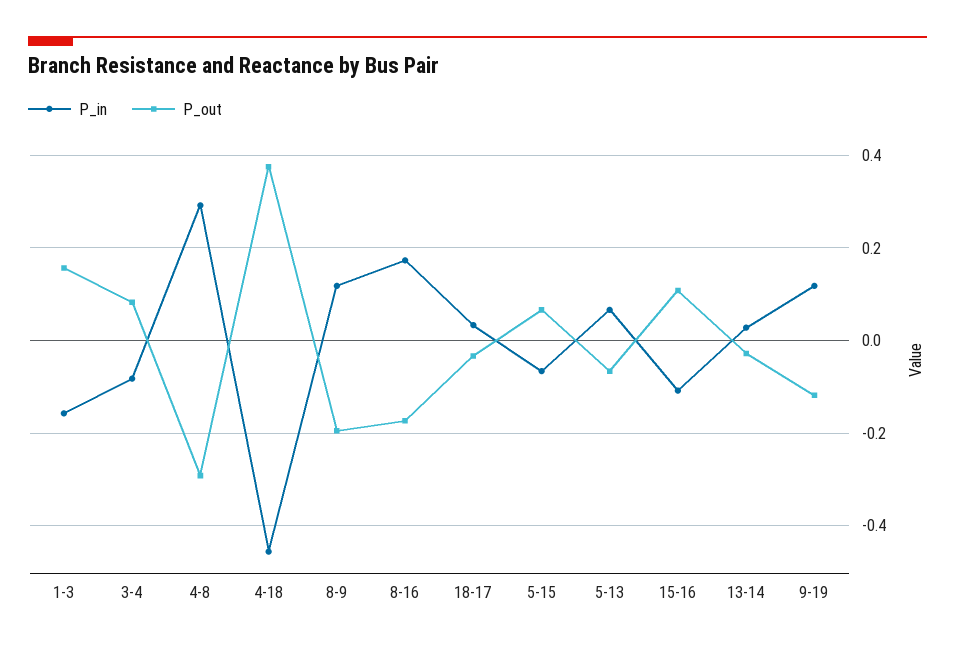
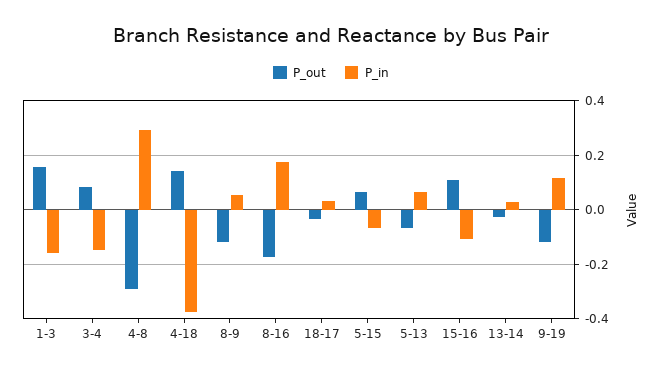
  {
    "P_in": {
      "1-3": -0.16,
-     "3-4": -0.08,
+     "3-4": -0.15,
      "4-8": 0.3,
-     "4-18": -0.46,
+     "4-18": -0.375,
-     "8-9": 0.12,
+     "8-9": 0.05,
      "8-16": 0.18,
      "18-17": 0.04,
      "5-15": -0.06,
      "5-13": 0.06,
      "15-16": -0.1,
      "13-14": 0.02,
      "9-19": 0.12
    },
    "P_out": {
      "1-3": 0.16,
      "3-4": 0.08,
      "4-8": -0.3,
-     "4-18": 0.38,
+     "4-18": 0.15,
-     "8-9": -0.2,
+     "8-9": -0.125,
      "8-16": -0.18,
      "18-17": -0.04,
      "5-15": 0.06,
      "5-13": -0.06,
      "15-16": 0.1,
      "13-14": -0.02,
      "9-19": -0.12
    }
  }

